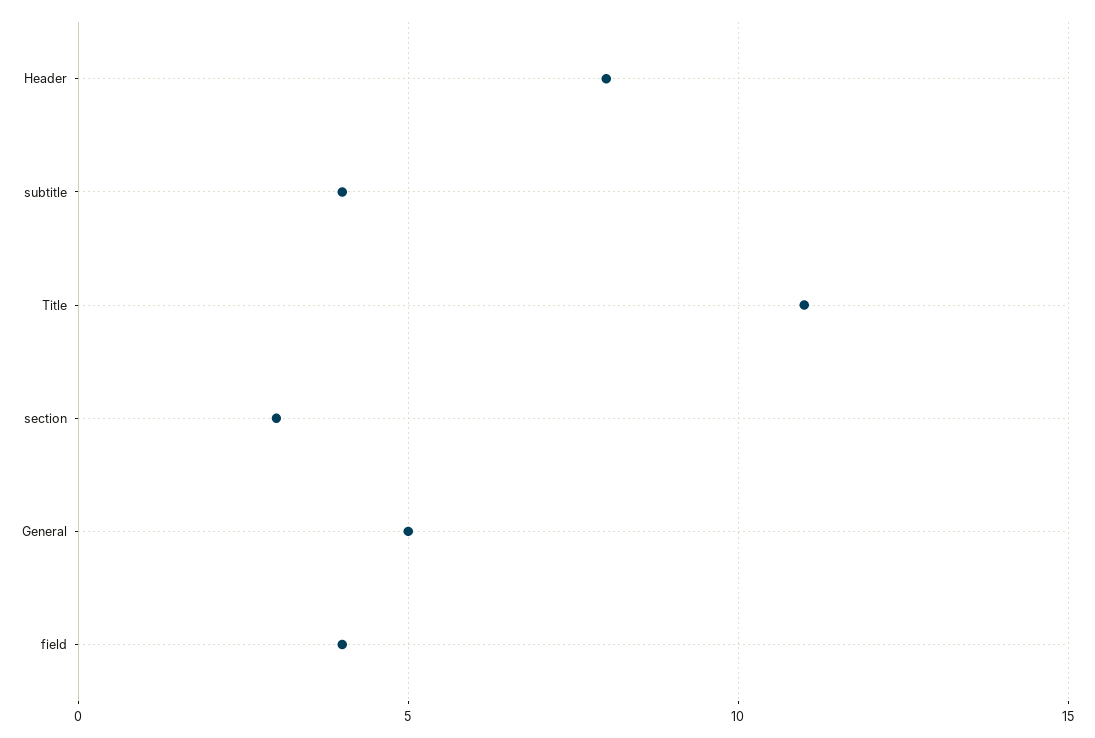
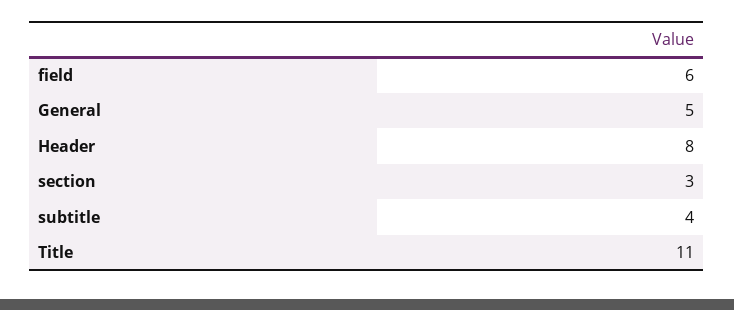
  {
    "Header": 8,
    "subtitle": 4,
    "Title": 11,
    "section": 3,
    "General": 5,
-   "field": 4
+   "field": 6
  }

